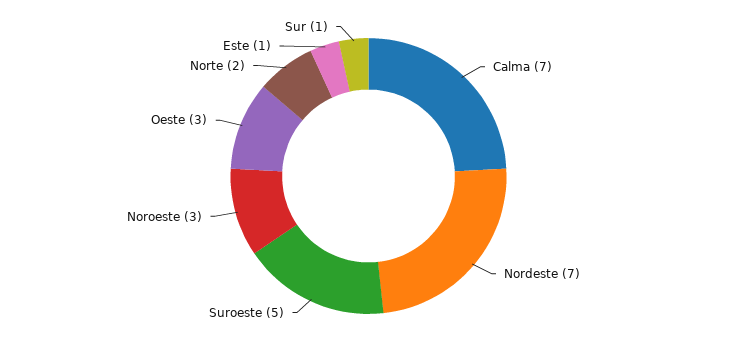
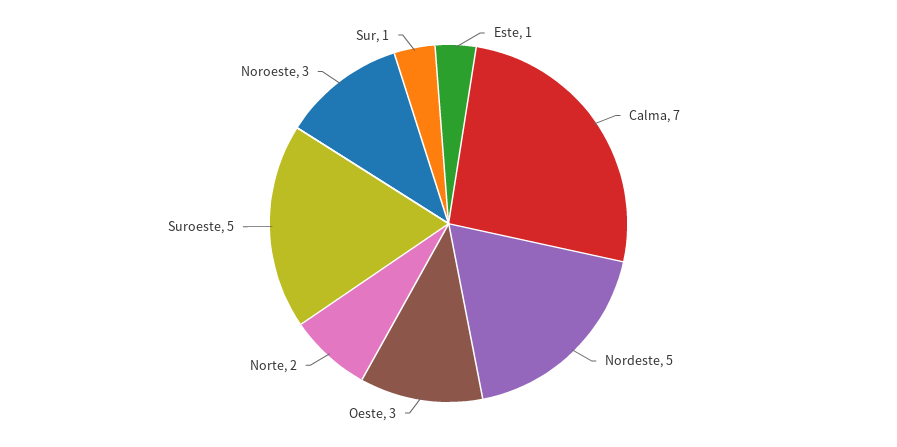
  {
    "Calma": 7,
-   "Nordeste": 7,
+   "Nordeste": 5,
    "Suroeste": 5,
    "Noroeste": 3,
    "Oeste": 3,
    "Norte": 2,
    "Este": 1,
    "Sur": 1
  }

